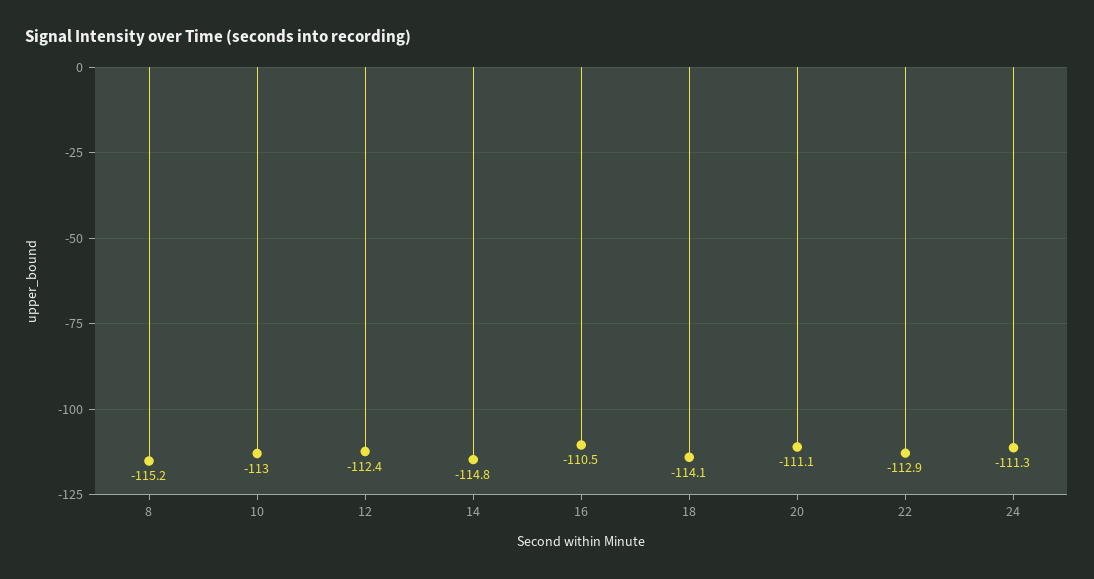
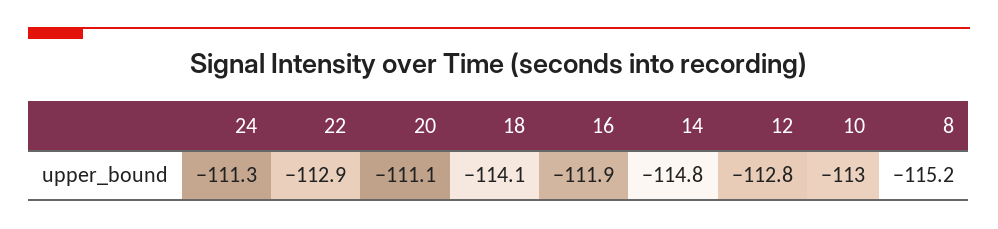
  {
    "8": -115.2,
    "10": -113,
-   "12": -112.4,
+   "12": -112.8,
    "14": -114.8,
-   "16": -110.5,
+   "16": -111.9,
    "18": -114.1,
    "20": -111.1,
    "22": -112.9,
    "24": -111.3
  }

